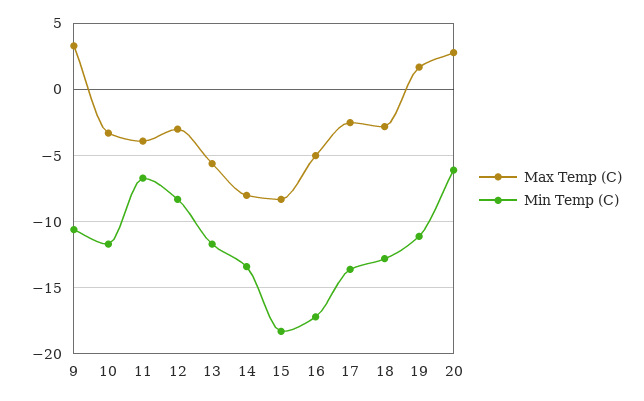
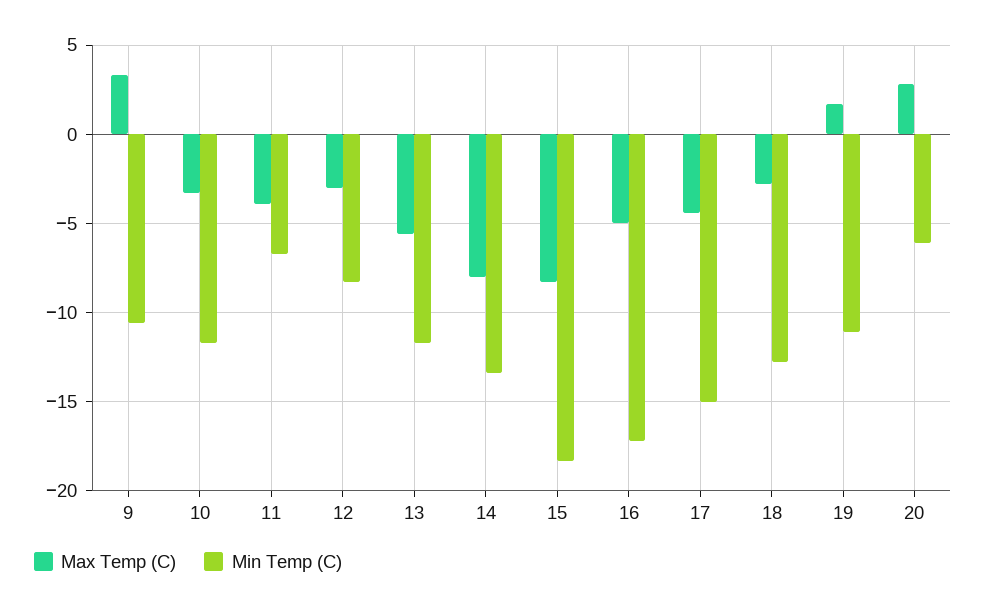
  {
    "Max Temp (C)": {
      "9": 3.5,
      "10": -3.5,
      "11": -4,
      "12": -3,
      "13": -5.5,
      "14": -8,
      "15": -8.5,
      "16": -5,
-     "17": -2.5,
+     "17": -4.5,
      "18": -3,
      "19": 1.5,
      "20": 3
    },
    "Min Temp (C)": {
      "9": -10.5,
      "10": -11.5,
      "11": -6.5,
      "12": -8.5,
      "13": -11.5,
      "14": -13.5,
      "15": -18.5,
      "16": -17,
-     "17": -13.5,
+     "17": -15,
      "18": -13,
      "19": -11,
      "20": -6
    }
  }

